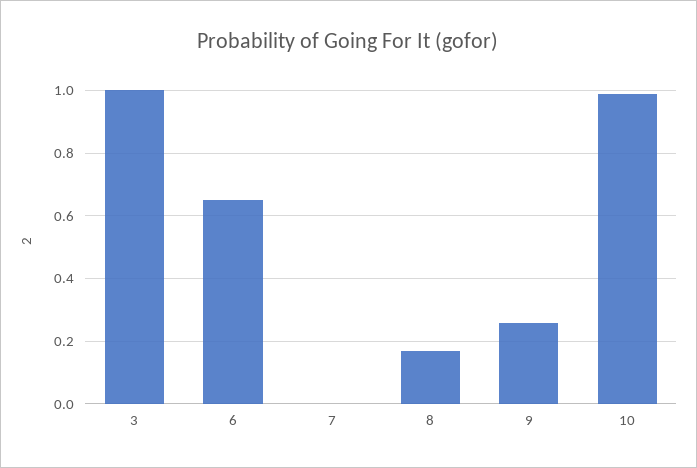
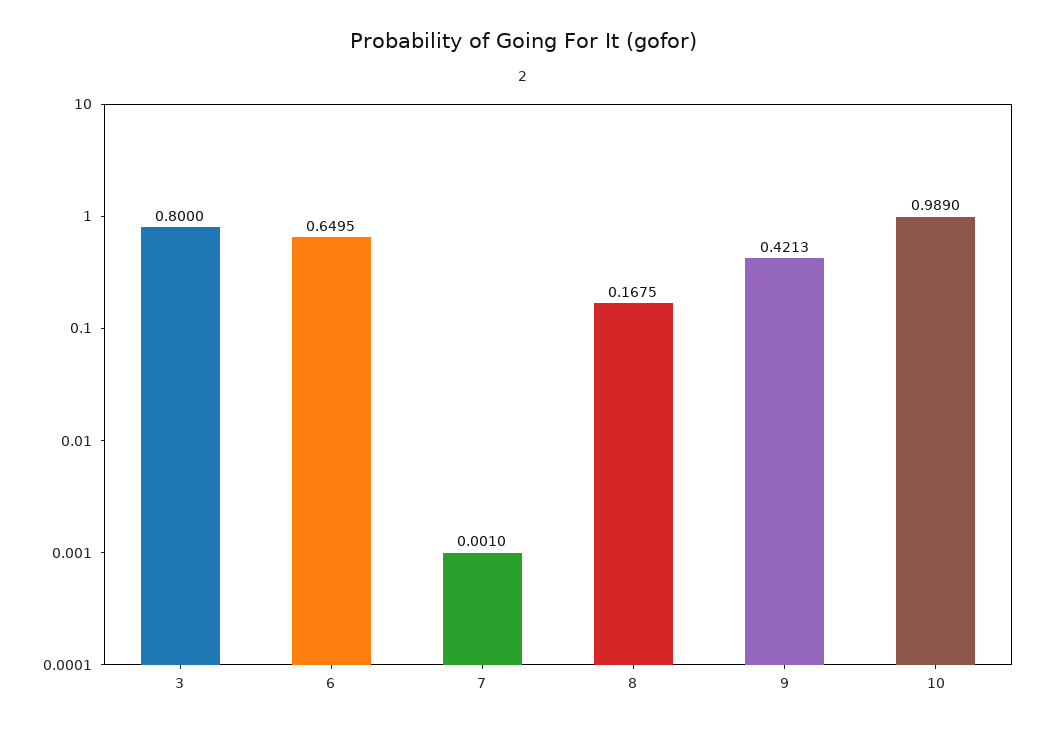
  {
-   "3": 1,
+   "3": 0.8,
    "6": 0.6495,
    "7": 0.001,
    "8": 0.1675,
-   "9": 0.26,
+   "9": 0.4213,
    "10": 0.989
  }

